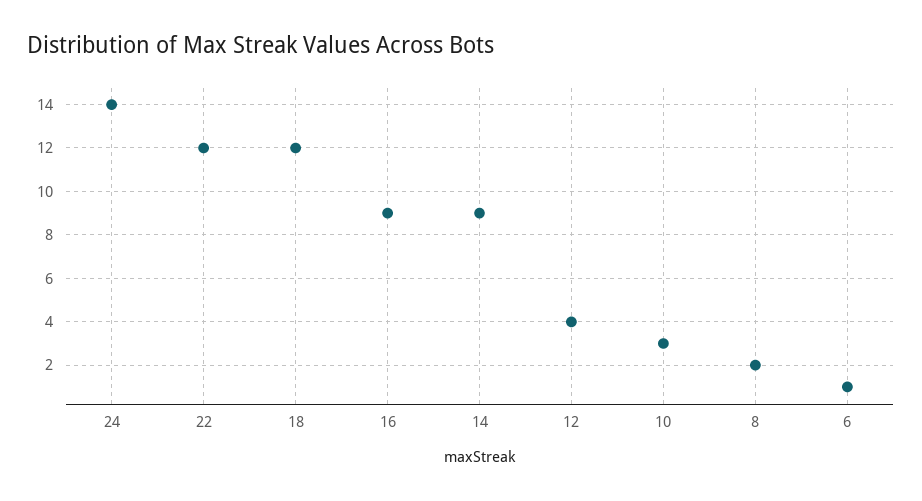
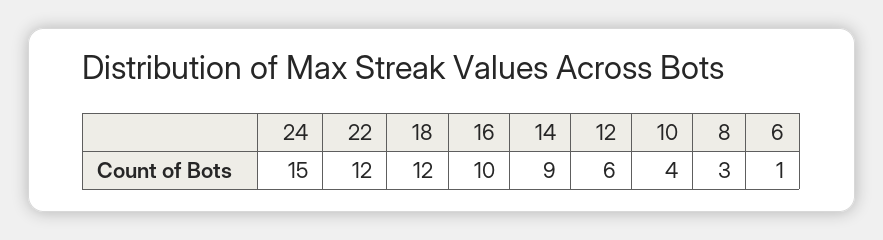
  {
-   "24": 14,
+   "24": 15,
    "22": 12,
    "18": 12,
-   "16": 9,
+   "16": 10,
    "14": 9,
-   "12": 4,
+   "12": 6,
-   "10": 3,
+   "10": 4,
-   "8": 2,
+   "8": 3,
    "6": 1
  }

